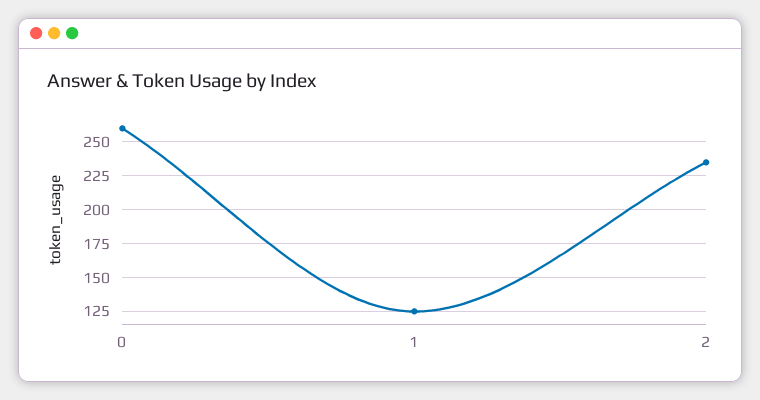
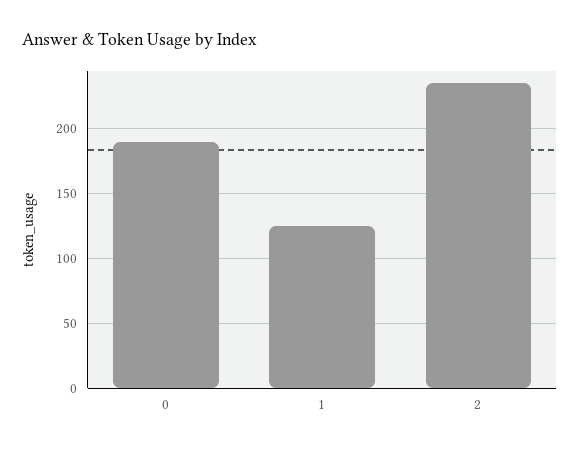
  {
-   "0": 260,
+   "0": 190,
    "1": 125,
    "2": 235
  }

